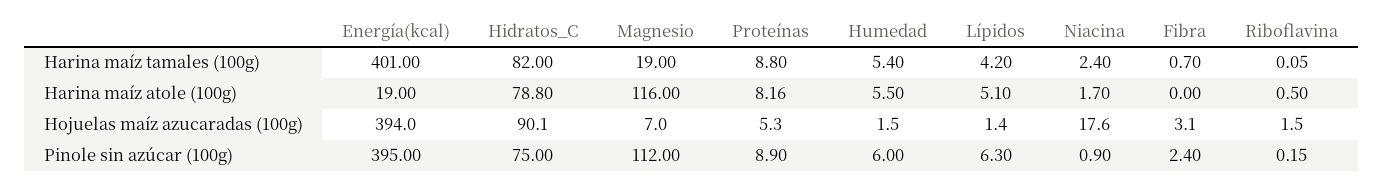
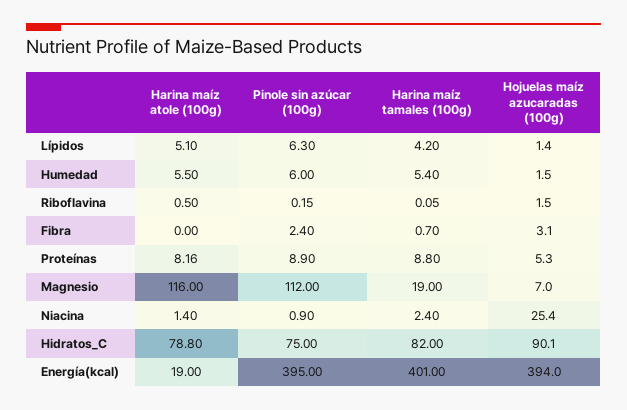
  {
    "Energía(kcal)": {
      "Harina maíz tamales (100g)": 401,
      "Harina maíz atole (100g)": 19,
      "Hojuelas maíz azucaradas (100g)": 394,
      "Pinole sin azúcar (100g)": 395
    },
    "Hidratos_C": {
      "Harina maíz tamales (100g)": 82,
      "Harina maíz atole (100g)": 78.8,
      "Hojuelas maíz azucaradas (100g)": 90.1,
      "Pinole sin azúcar (100g)": 75
    },
    "Magnesio": {
      "Harina maíz tamales (100g)": 19,
      "Harina maíz atole (100g)": 116,
      "Hojuelas maíz azucaradas (100g)": 7,
      "Pinole sin azúcar (100g)": 112
    },
    "Proteínas": {
      "Harina maíz tamales (100g)": 8.8,
      "Harina maíz atole (100g)": 8.16,
      "Hojuelas maíz azucaradas (100g)": 5.3,
      "Pinole sin azúcar (100g)": 8.9
    },
    "Humedad": {
      "Harina maíz tamales (100g)": 5.4,
      "Harina maíz atole (100g)": 5.5,
      "Hojuelas maíz azucaradas (100g)": 1.5,
      "Pinole sin azúcar (100g)": 6
    },
    "Lípidos": {
      "Harina maíz tamales (100g)": 4.2,
      "Harina maíz atole (100g)": 5.1,
      "Hojuelas maíz azucaradas (100g)": 1.4,
      "Pinole sin azúcar (100g)": 6.3
    },
    "Niacina": {
      "Harina maíz tamales (100g)": 2.4,
-     "Harina maíz atole (100g)": 1.7,
+     "Harina maíz atole (100g)": 1.4,
-     "Hojuelas maíz azucaradas (100g)": 17.6,
+     "Hojuelas maíz azucaradas (100g)": 25.4,
      "Pinole sin azúcar (100g)": 0.9
    },
    "Fibra": {
      "Harina maíz tamales (100g)": 0.7,
      "Harina maíz atole (100g)": 0,
      "Hojuelas maíz azucaradas (100g)": 3.1,
      "Pinole sin azúcar (100g)": 2.4
    },
    "Riboflavina": {
      "Harina maíz tamales (100g)": 0.05,
      "Harina maíz atole (100g)": 0.5,
      "Hojuelas maíz azucaradas (100g)": 1.5,
      "Pinole sin azúcar (100g)": 0.15
    }
  }

